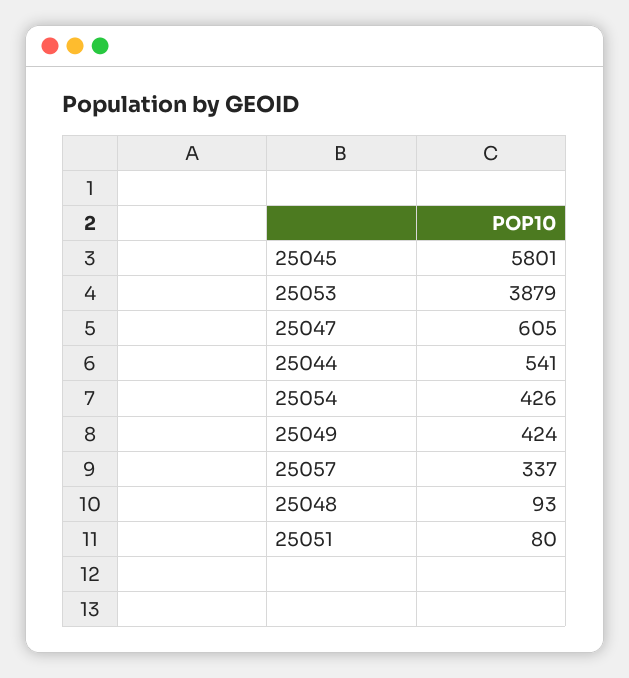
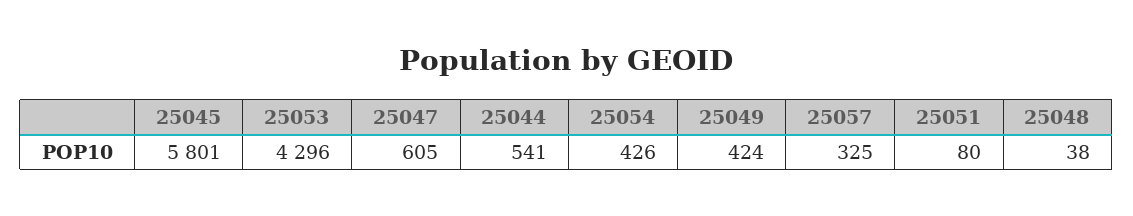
  {
    "25045": 5801,
-   "25053": 3879,
+   "25053": 4296,
    "25047": 605,
    "25044": 541,
    "25054": 426,
    "25049": 424,
-   "25057": 337,
+   "25057": 325,
-   "25048": 93,
+   "25048": 38,
    "25051": 80
  }

